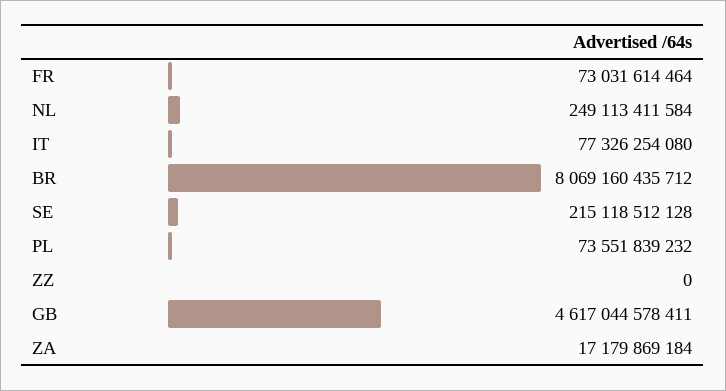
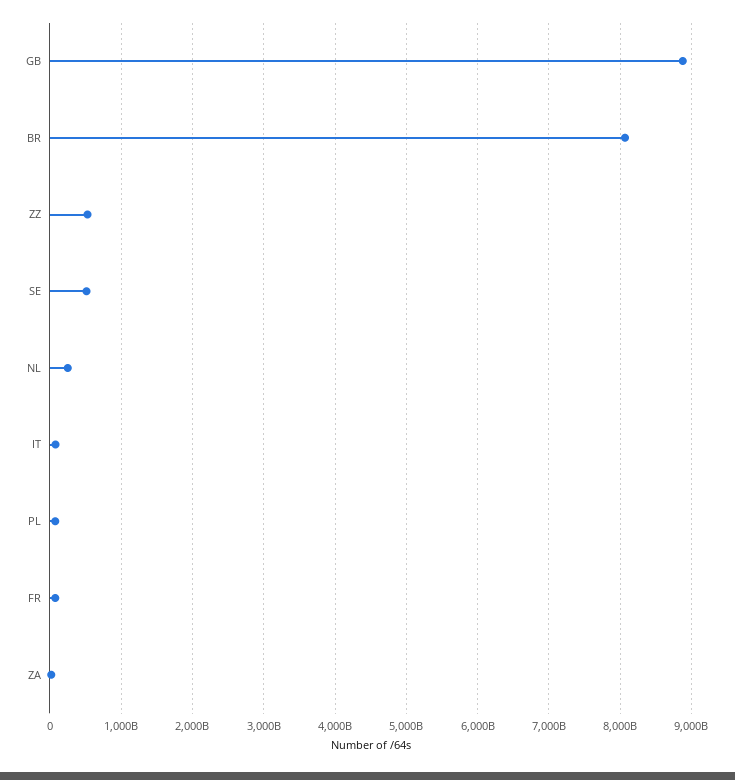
  {
    "FR": 73031614464,
    "NL": 249113411584,
    "IT": 77326254080,
    "BR": 8069160435712,
-   "SE": 215118512128,
+   "SE": 500000000000,
    "PL": 73551839232,
-   "ZZ": 0,
+   "ZZ": 500000000000,
-   "GB": 4617044578411,
+   "GB": 8900000000000,
    "ZA": 17179869184
  }

